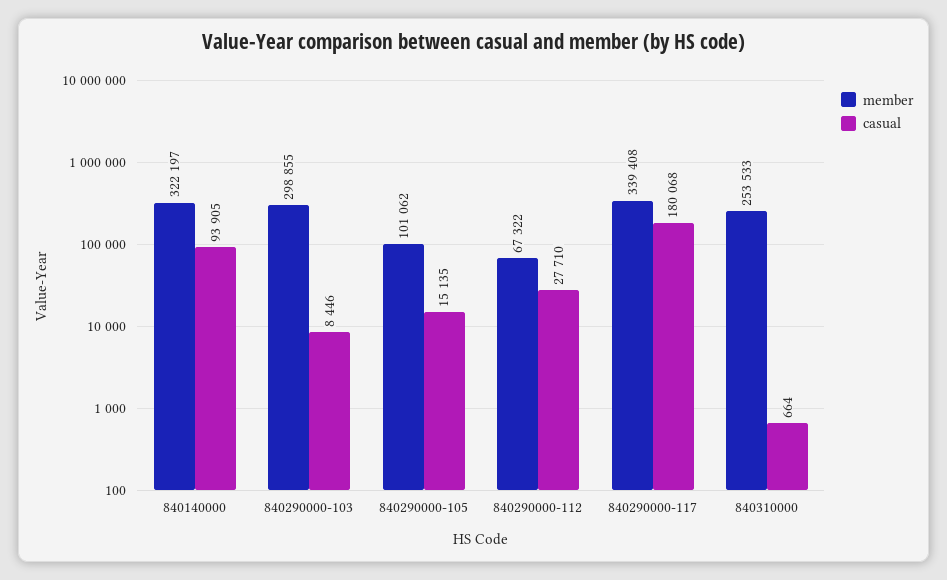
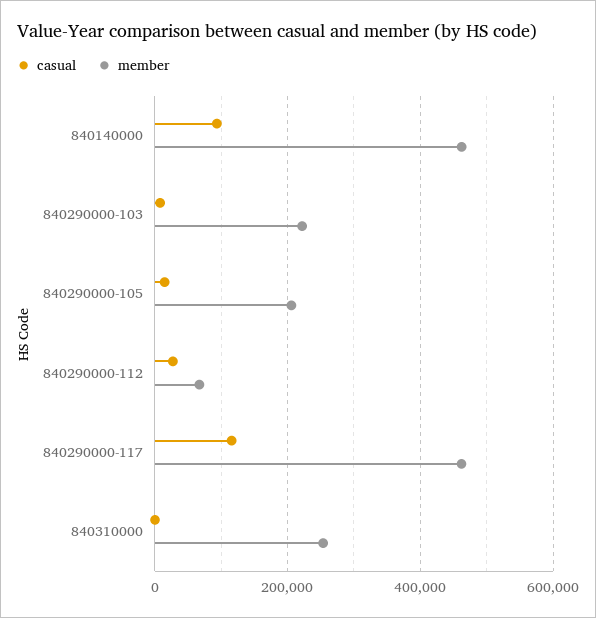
  {
    "member": {
-     "840140000": 322197,
+     "840140000": 460000,
-     "840290000-103": 298855,
+     "840290000-103": 220000,
-     "840290000-105": 101062,
+     "840290000-105": 200000,
      "840290000-112": 67322,
-     "840290000-117": 339408,
+     "840290000-117": 460000,
      "840310000": 253533
    },
    "casual": {
      "840140000": 93905,
      "840290000-103": 8446,
      "840290000-105": 15135,
      "840290000-112": 27710,
-     "840290000-117": 180068,
+     "840290000-117": 120000,
      "840310000": 664
    }
  }

